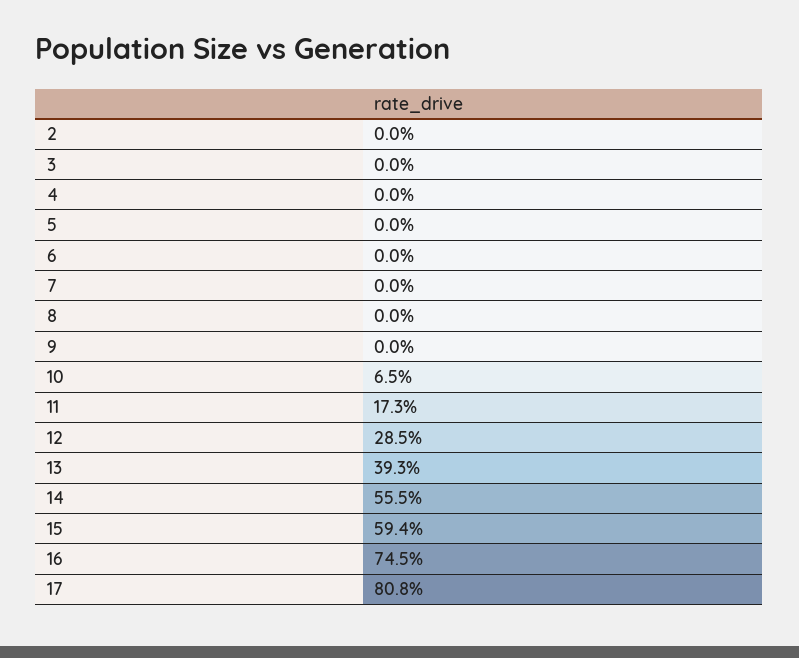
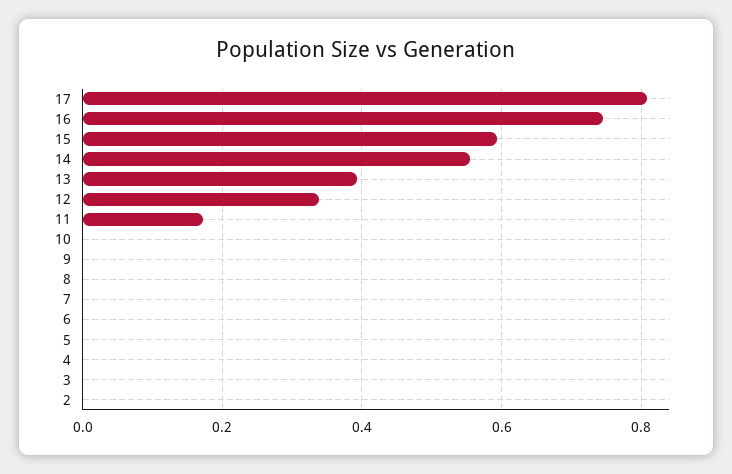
  {
    "2": 0,
    "3": 0,
    "4": 0,
    "5": 0,
    "6": 0,
    "7": 0,
    "8": 0,
    "9": 0,
-   "10": 0.065,
+   "10": 0,
    "11": 0.173,
-   "12": 0.285,
+   "12": 0.34,
    "13": 0.393,
    "14": 0.555,
    "15": 0.594,
    "16": 0.745,
    "17": 0.808
  }

